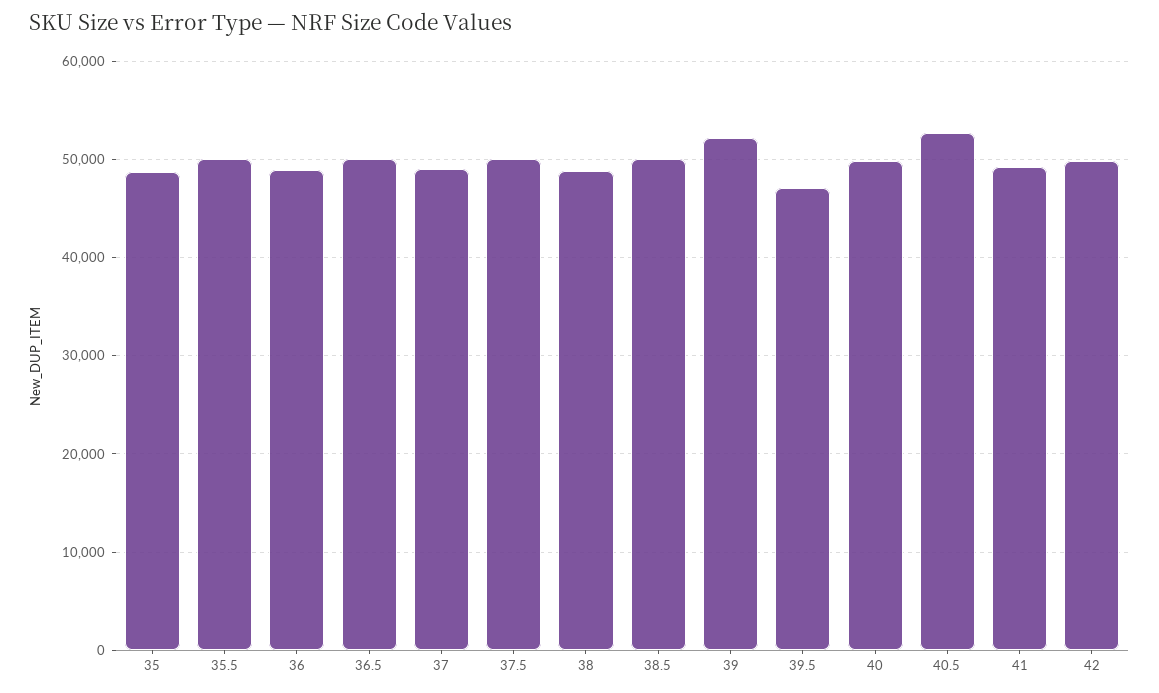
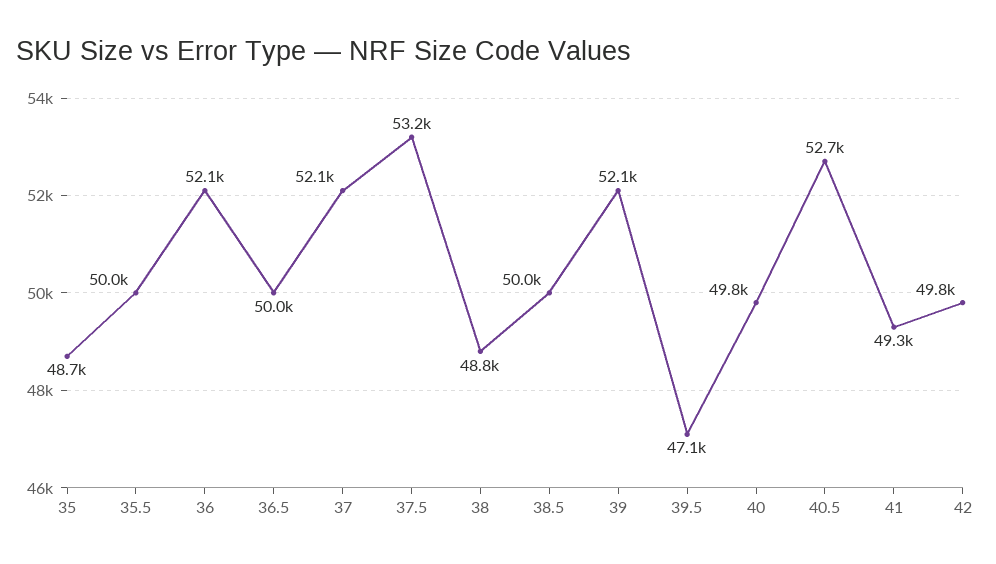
  {
    "35": 48700,
    "35.5": 50000,
-   "36": 49000,
+   "36": 52100,
    "36.5": 50000,
-   "37": 49000,
+   "37": 52100,
-   "37.5": 50000,
+   "37.5": 53200,
    "38": 48800,
    "38.5": 50000,
    "39": 52100,
    "39.5": 47100,
    "40": 49800,
    "40.5": 52700,
    "41": 49300,
    "42": 49800
  }

